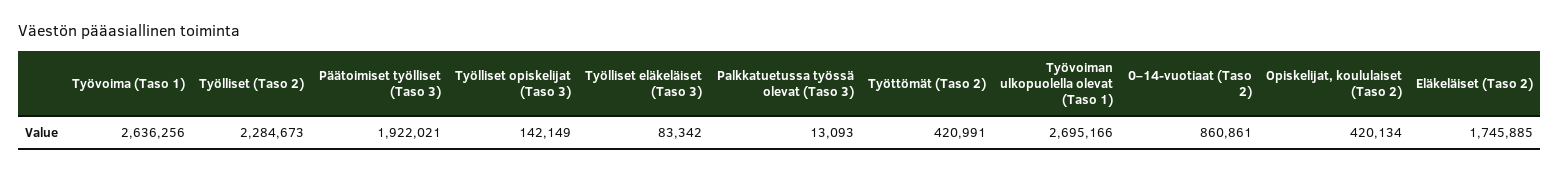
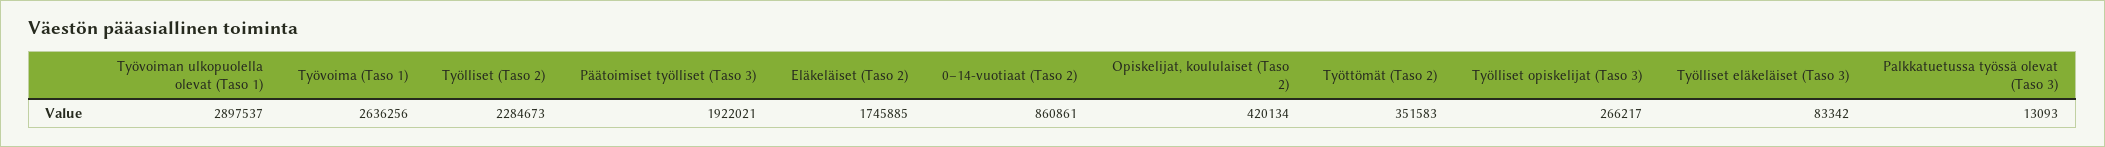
  {
    "Työvoima (Taso 1)": 2636256,
    "Työlliset (Taso 2)": 2284673,
    "Päätoimiset työlliset (Taso 3)": 1922021,
-   "Työlliset opiskelijat (Taso 3)": 142149,
+   "Työlliset opiskelijat (Taso 3)": 266217,
    "Työlliset eläkeläiset (Taso 3)": 83342,
    "Palkkatuetussa työssä olevat (Taso 3)": 13093,
-   "Työttömät (Taso 2)": 420991,
+   "Työttömät (Taso 2)": 351583,
-   "Työvoiman ulkopuolella olevat (Taso 1)": 2695166,
+   "Työvoiman ulkopuolella olevat (Taso 1)": 2897537,
    "0–14-vuotiaat (Taso 2)": 860861,
    "Opiskelijat, koululaiset (Taso 2)": 420134,
    "Eläkeläiset (Taso 2)": 1745885
  }

